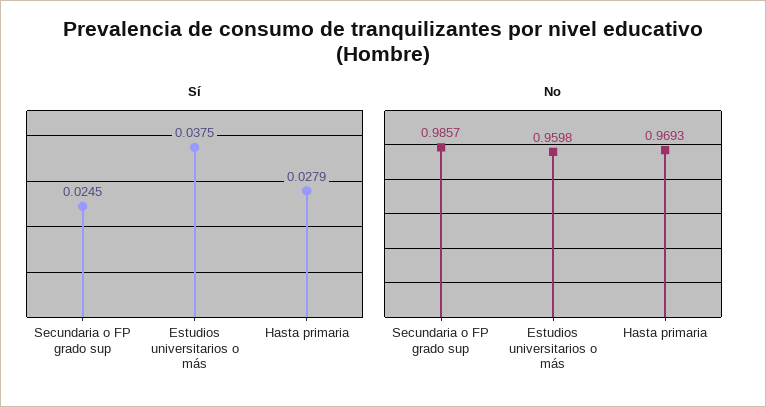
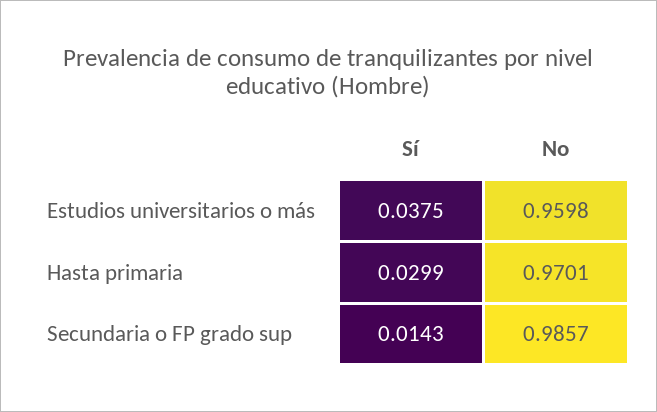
  {
    "Sí": {
-     "Secundaria o FP grado sup": 0.0245,
+     "Secundaria o FP grado sup": 0.0143,
      "Estudios universitarios o más": 0.0375,
-     "Hasta primaria": 0.0279
+     "Hasta primaria": 0.0299
    },
    "No": {
      "Secundaria o FP grado sup": 0.9857,
      "Estudios universitarios o más": 0.9598,
-     "Hasta primaria": 0.9693
+     "Hasta primaria": 0.9701
    }
  }

